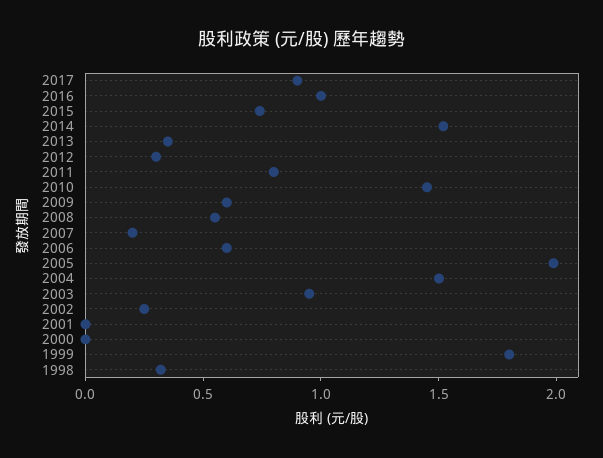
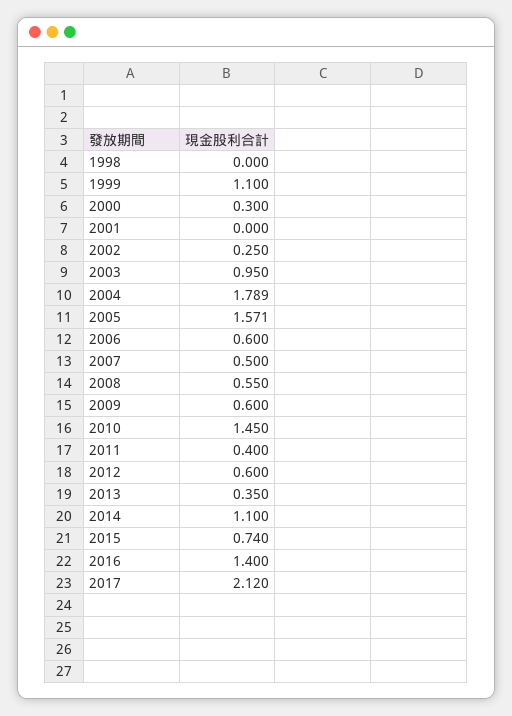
  {
-   "2017": 0.9,
+   "2017": 2.12,
-   "2016": 1,
+   "2016": 1.4,
    "2015": 0.74,
-   "2014": 1.5,
+   "2014": 1.1,
    "2013": 0.35,
-   "2012": 0.3,
+   "2012": 0.6,
-   "2011": 0.8,
+   "2011": 0.4,
    "2010": 1.45,
    "2009": 0.6,
    "2008": 0.55,
-   "2007": 0.2,
+   "2007": 0.5,
    "2006": 0.6,
-   "2005": 2,
+   "2005": 1.571,
-   "2004": 1.5,
+   "2004": 1.789,
    "2003": 0.95,
    "2002": 0.25,
    "2001": 0,
-   "2000": 0,
+   "2000": 0.3,
-   "1999": 1.8,
+   "1999": 1.1,
-   "1998": 0.3
+   "1998": 0
  }

